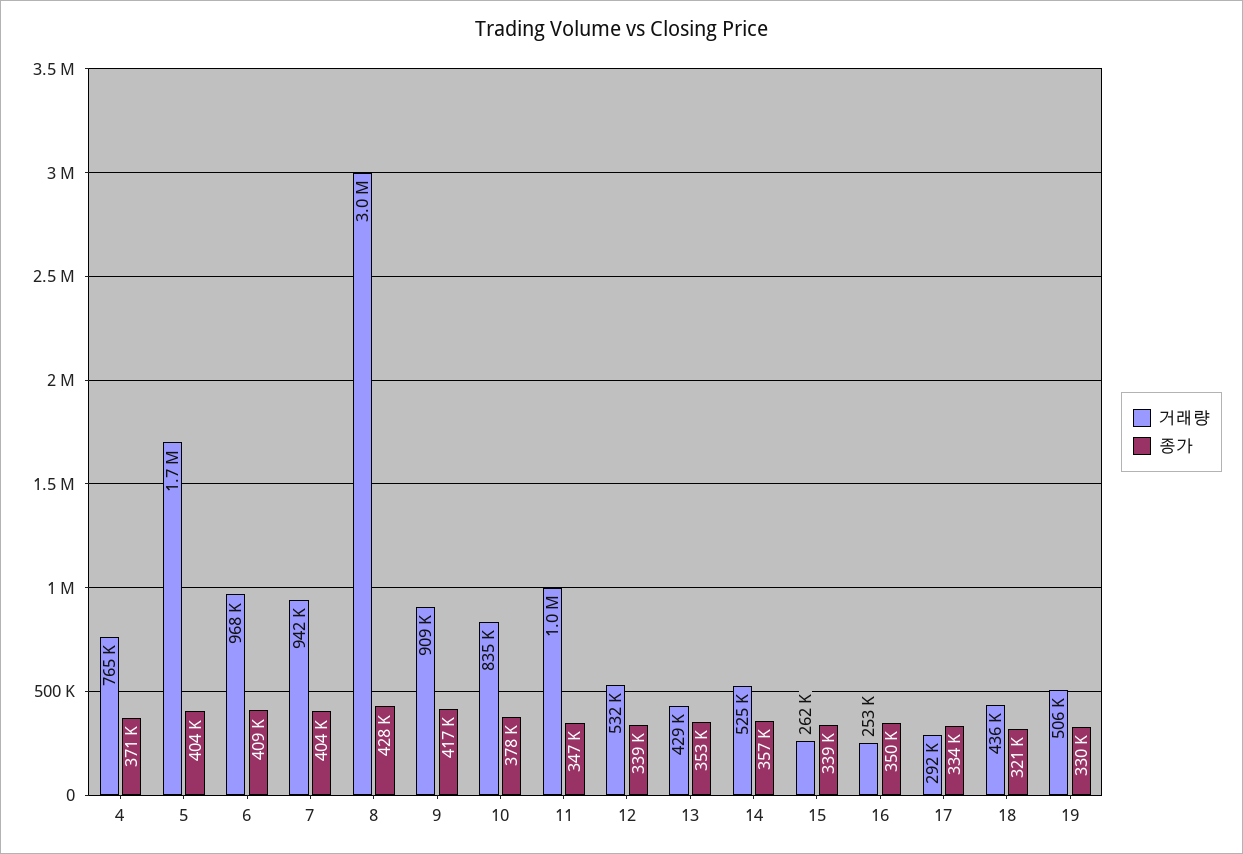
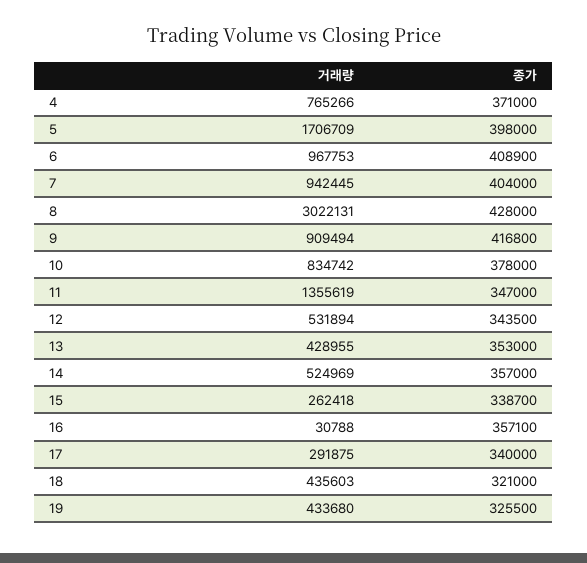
  {
    "거래량": {
      "4": 765266,
      "5": 1706709,
      "6": 967753,
      "7": 942445,
      "8": 3022131,
      "9": 909494,
      "10": 834742,
-     "11": 1000000,
+     "11": 1355619,
      "12": 531894,
      "13": 428955,
      "14": 524969,
      "15": 262418,
-     "16": 253000,
+     "16": 30788,
      "17": 291875,
      "18": 435603,
-     "19": 506000
+     "19": 433680
    },
    "종가": {
      "4": 371000,
-     "5": 404000,
+     "5": 398000,
      "6": 408900,
      "7": 404000,
      "8": 428000,
      "9": 416800,
      "10": 378000,
      "11": 347000,
-     "12": 339000,
+     "12": 343500,
      "13": 353000,
      "14": 357000,
      "15": 338700,
-     "16": 350000,
+     "16": 357100,
-     "17": 334000,
+     "17": 340000,
      "18": 321000,
-     "19": 330000
+     "19": 325500
    }
  }

